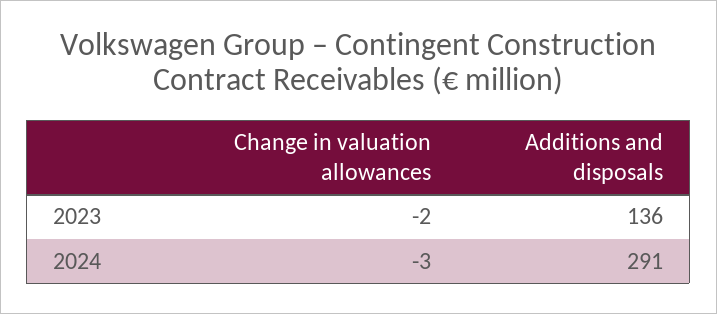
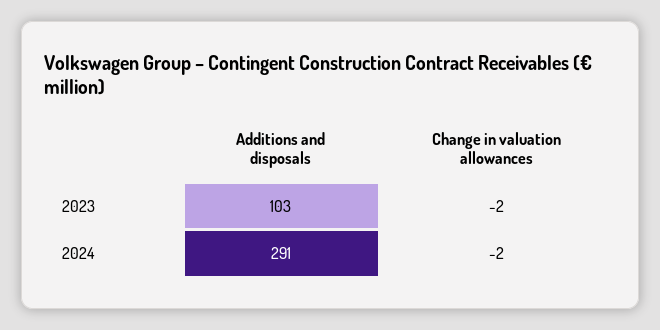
  {
    "Change in valuation allowances": {
      "2023": -2,
-     "2024": -3
+     "2024": -2
    },
    "Additions and disposals": {
-     "2023": 136,
+     "2023": 103,
      "2024": 291
    }
  }

